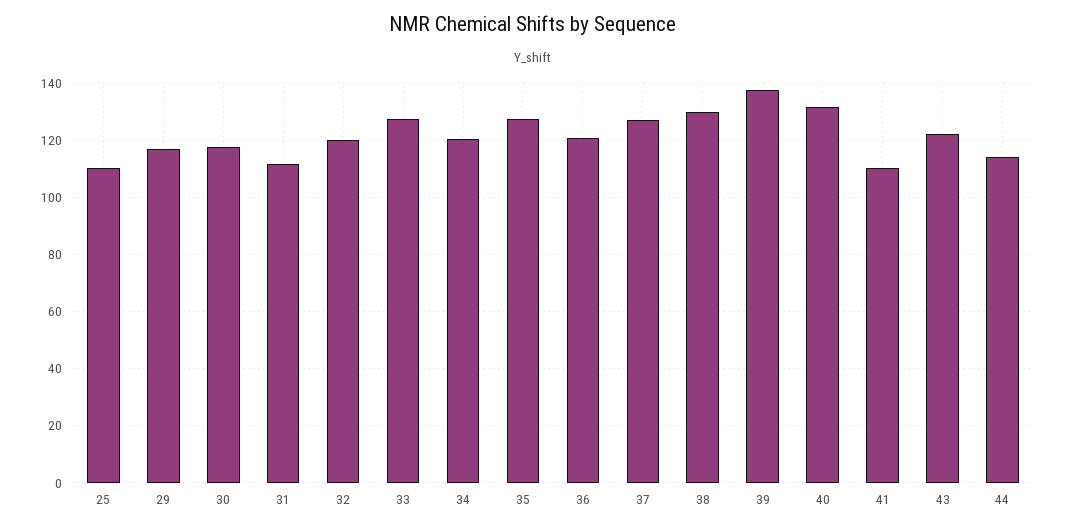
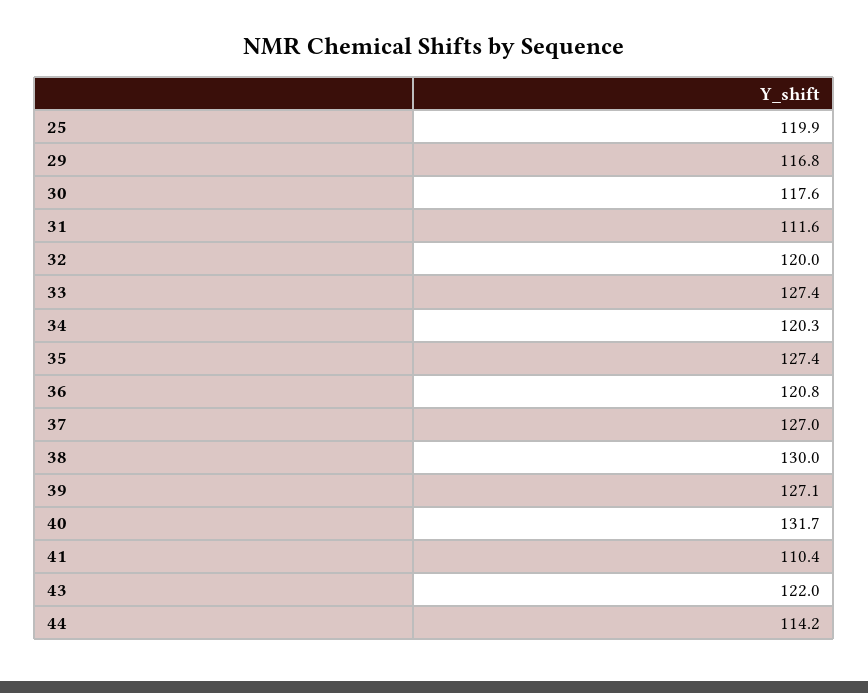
  {
-   "25": 110,
+   "25": 119.9,
    "29": 116.8,
    "30": 117.6,
    "31": 111.6,
    "32": 120,
    "33": 127.4,
    "34": 120.3,
    "35": 127.4,
    "36": 120.8,
    "37": 127,
    "38": 130,
-   "39": 137.5,
+   "39": 127.1,
    "40": 131.7,
    "41": 110.4,
    "43": 122,
    "44": 114.2
  }

